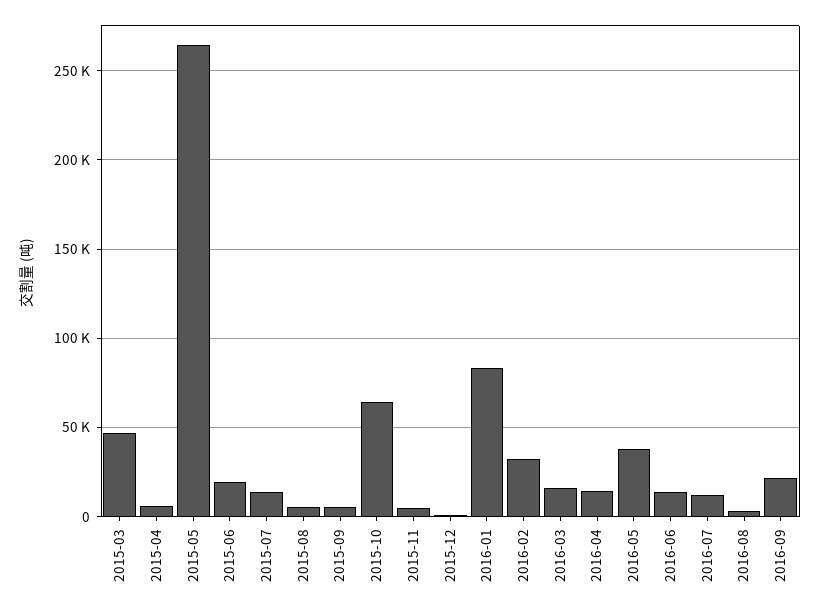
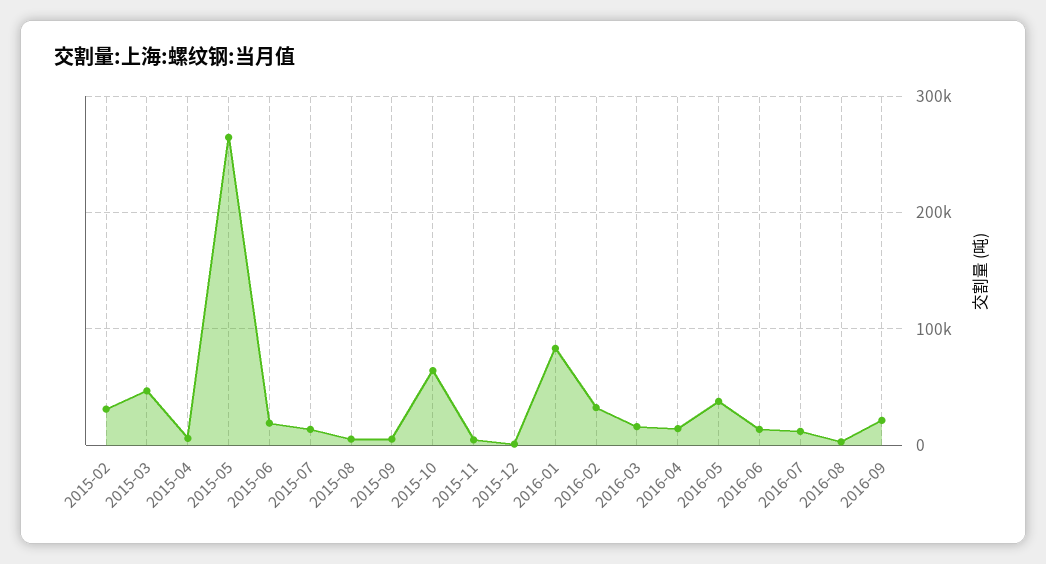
  {
    "2015-03": 45000,
    "2015-04": 5000,
    "2015-05": 265000,
    "2015-06": 20000,
    "2015-07": 15000,
    "2015-08": 5000,
    "2015-09": 5000,
    "2015-10": 65000,
    "2015-11": 5000,
    "2015-12": 0,
    "2016-01": 85000,
    "2016-02": 30000,
    "2016-03": 15000,
    "2016-04": 15000,
    "2016-05": 40000,
    "2016-06": 15000,
    "2016-07": 10000,
    "2016-08": 5000,
-   "2016-09": 20000
+   "2016-09": 20000,
+   "2015-02": 30000
  }

